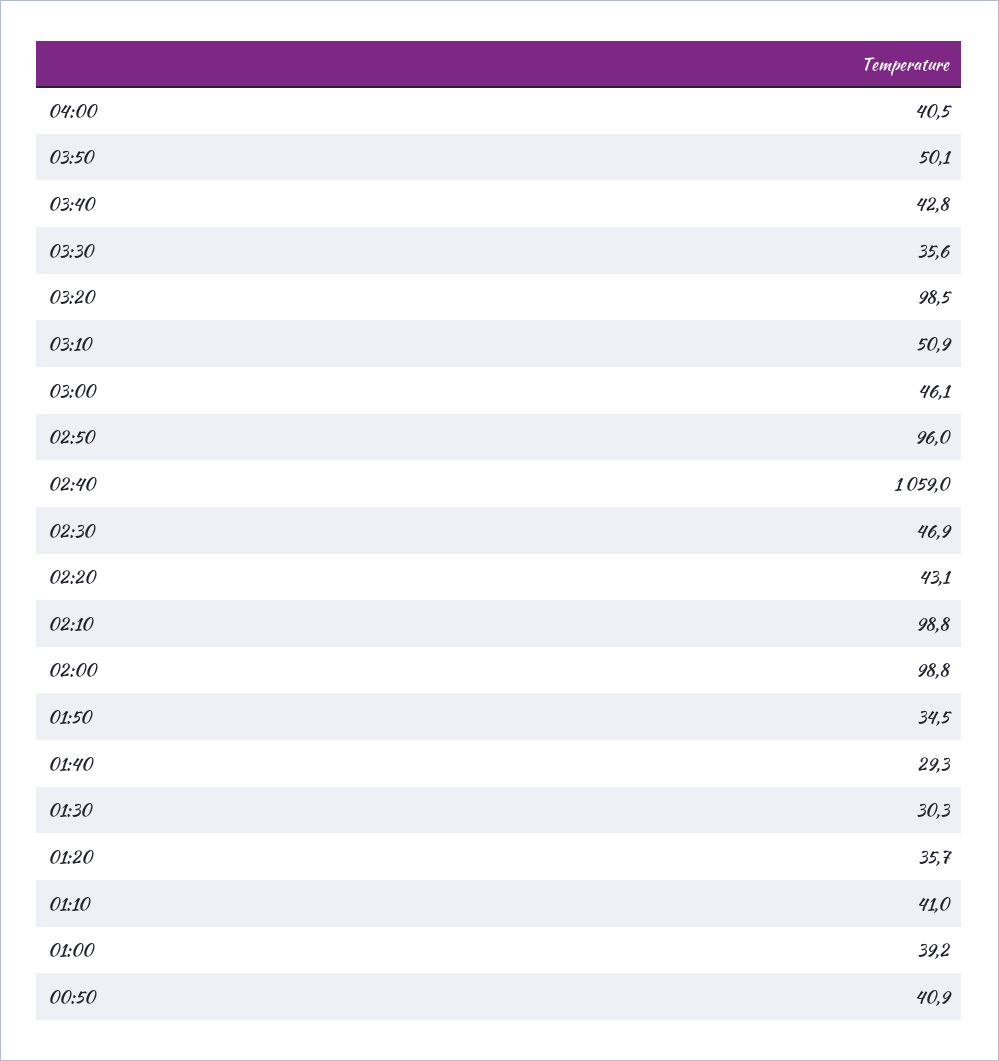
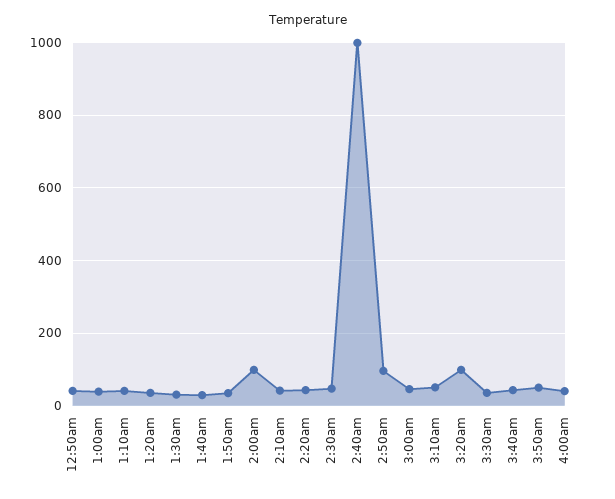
  {
    "04:00": 40.5,
    "03:50": 50.1,
    "03:40": 42.8,
    "03:30": 35.6,
    "03:20": 98.5,
    "03:10": 50.9,
    "03:00": 46.1,
    "02:50": 96,
-   "02:40": 1059,
+   "02:40": 1000,
    "02:30": 46.9,
    "02:20": 43.1,
-   "02:10": 98.8,
+   "02:10": 40,
    "02:00": 98.8,
    "01:50": 34.5,
    "01:40": 29.3,
    "01:30": 30.3,
    "01:20": 35.7,
    "01:10": 41,
    "01:00": 39.2,
    "00:50": 40.9
  }

